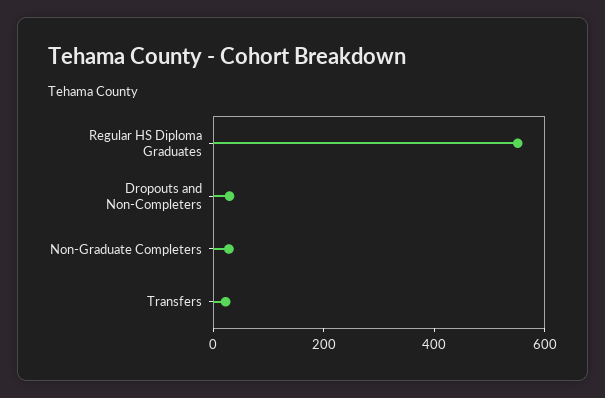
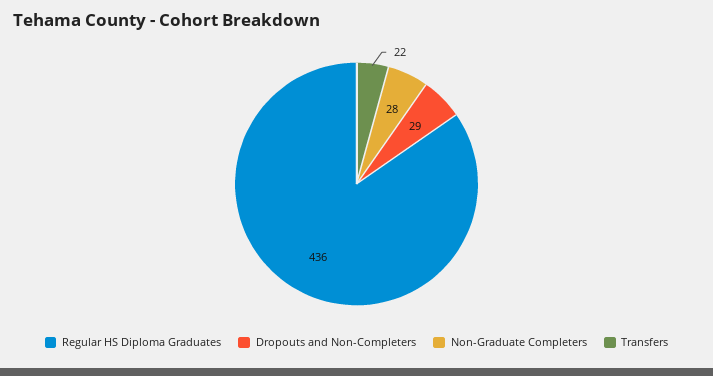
  {
-   "Regular HS Diploma Graduates": 550,
+   "Regular HS Diploma Graduates": 436,
    "Dropouts and Non-Completers": 29,
    "Non-Graduate Completers": 28,
    "Transfers": 22
  }

